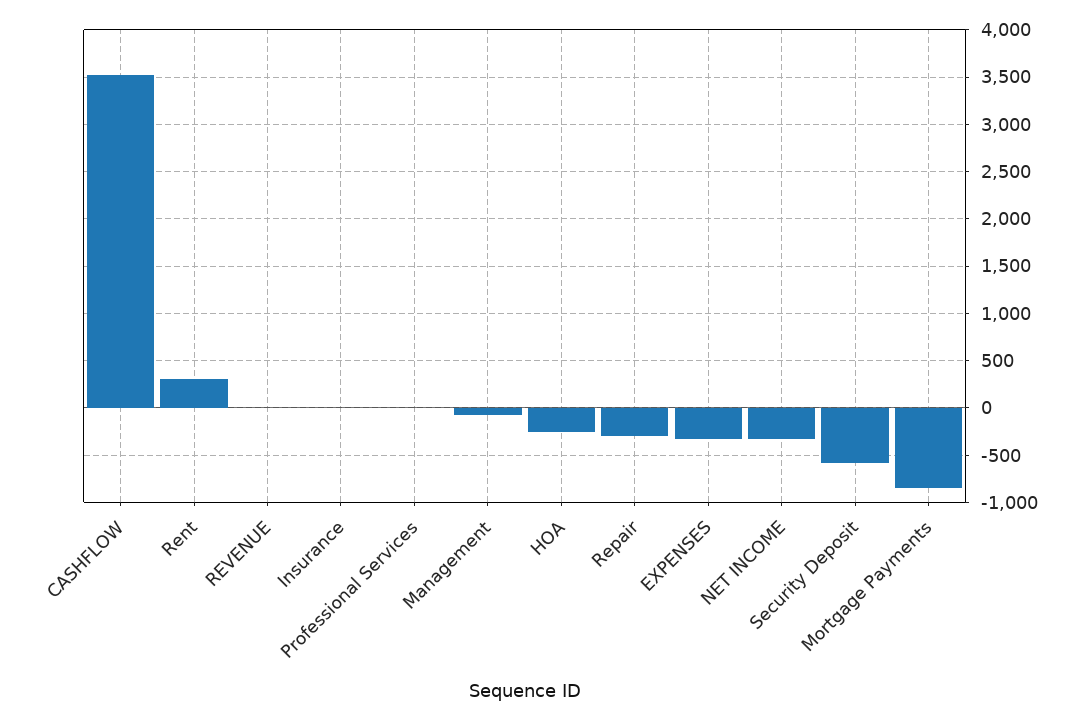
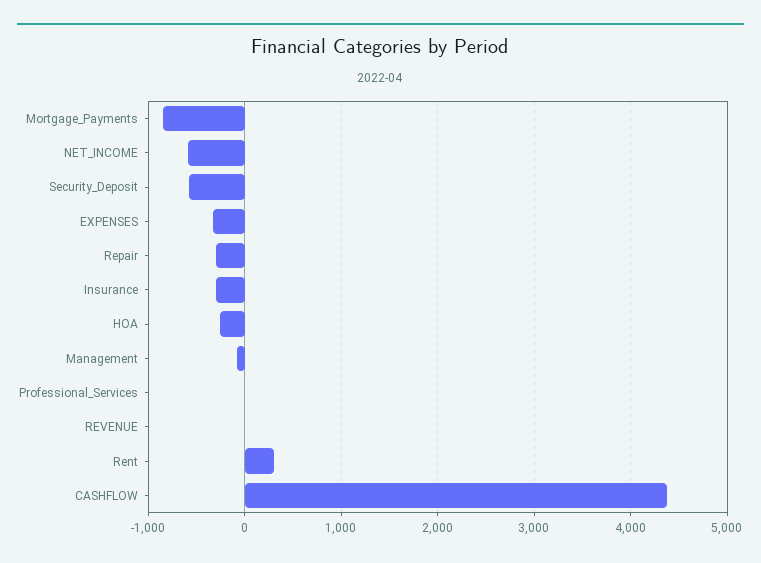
  {
-   "CASHFLOW": 3500,
+   "CASHFLOW": 4400,
    "Rent": 300,
    "REVENUE": 0,
-   "Insurance": 0,
+   "Insurance": -300,
    "Professional Services": 0,
    "Management": -100,
    "HOA": -300,
    "Repair": -300,
    "EXPENSES": -300,
-   "NET INCOME": -300,
+   "NET INCOME": -600,
    "Security Deposit": -600,
    "Mortgage Payments": -800
  }

